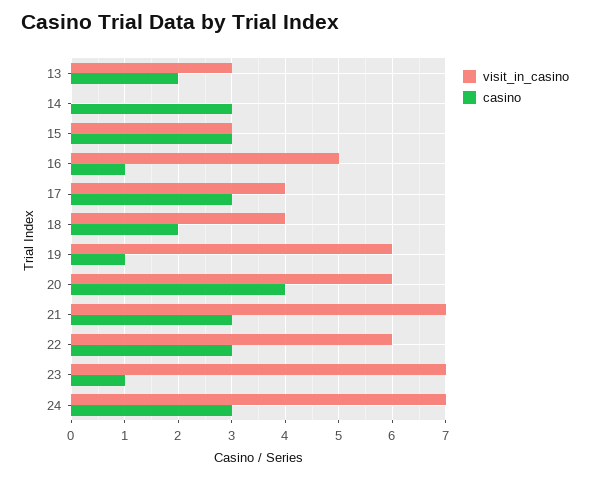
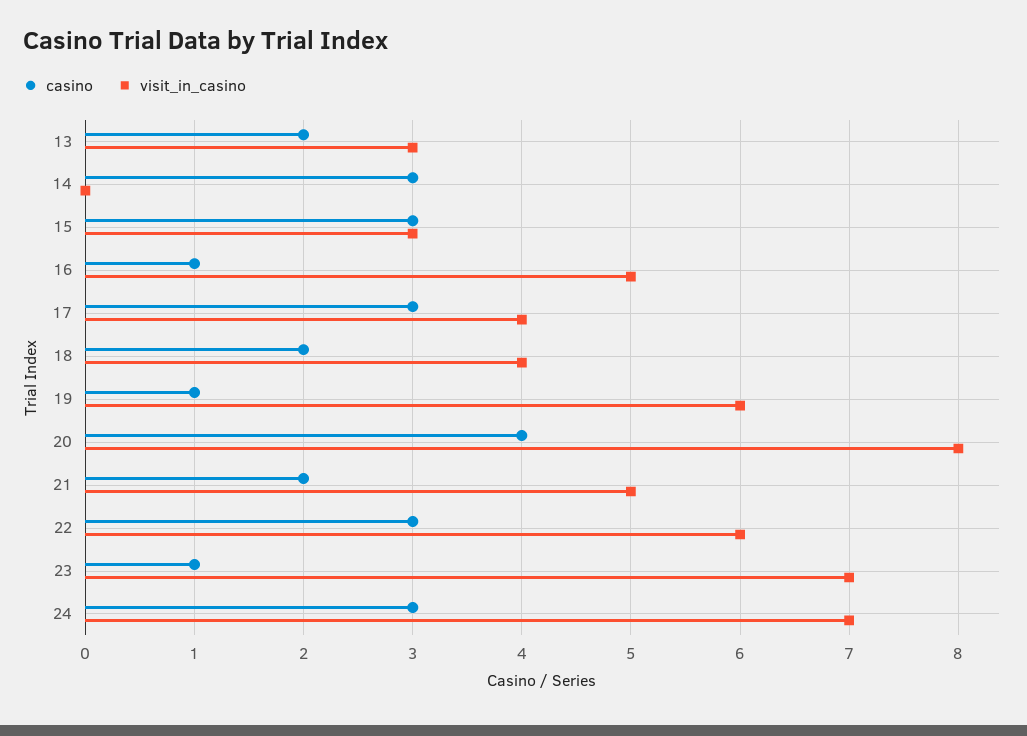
  {
    "visit_in_casino": {
      "13": 3,
      "14": 0,
      "15": 3,
      "16": 5,
      "17": 4,
      "18": 4,
      "19": 6,
-     "20": 6,
+     "20": 8,
-     "21": 7,
+     "21": 5,
      "22": 6,
      "23": 7,
      "24": 7
    },
    "casino": {
      "13": 2,
      "14": 3,
      "15": 3,
      "16": 1,
      "17": 3,
      "18": 2,
      "19": 1,
      "20": 4,
-     "21": 3,
+     "21": 2,
      "22": 3,
      "23": 1,
      "24": 3
    }
  }

